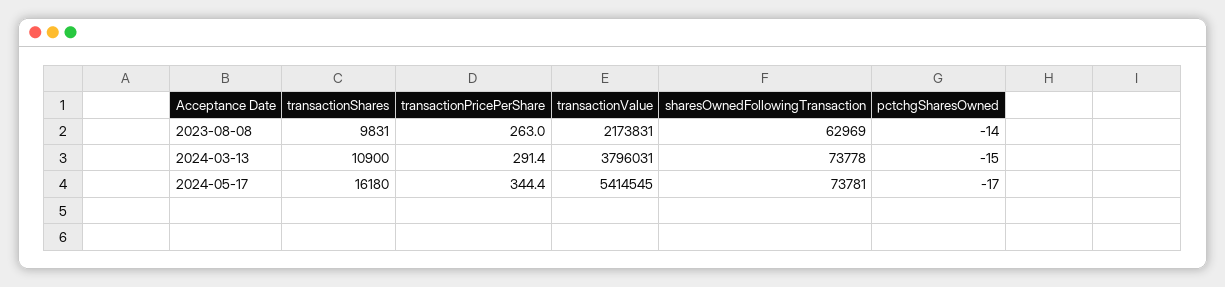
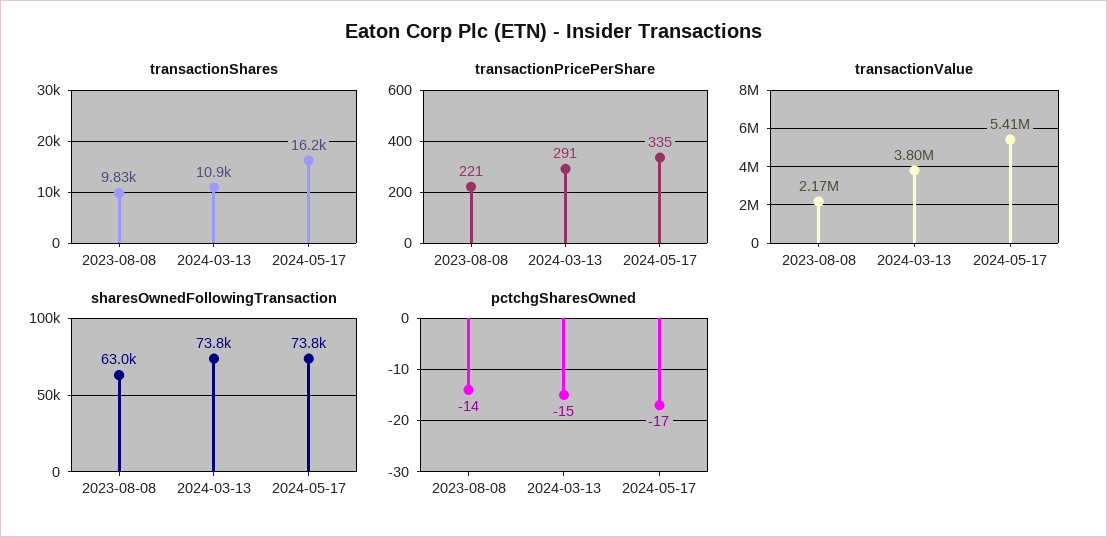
  {
    "transactionShares": {
      "2023-08-08": 9831,
      "2024-03-13": 10900,
      "2024-05-17": 16180
    },
    "transactionPricePerShare": {
-     "2023-08-08": 263,
+     "2023-08-08": 221,
      "2024-03-13": 291.4,
-     "2024-05-17": 344.4
+     "2024-05-17": 335
    },
    "transactionValue": {
      "2023-08-08": 2173831,
      "2024-03-13": 3796031,
      "2024-05-17": 5414545
    },
    "sharesOwnedFollowingTransaction": {
      "2023-08-08": 62969,
      "2024-03-13": 73778,
      "2024-05-17": 73781
    },
    "pctchgSharesOwned": {
      "2023-08-08": -14,
      "2024-03-13": -15,
      "2024-05-17": -17
    }
  }

